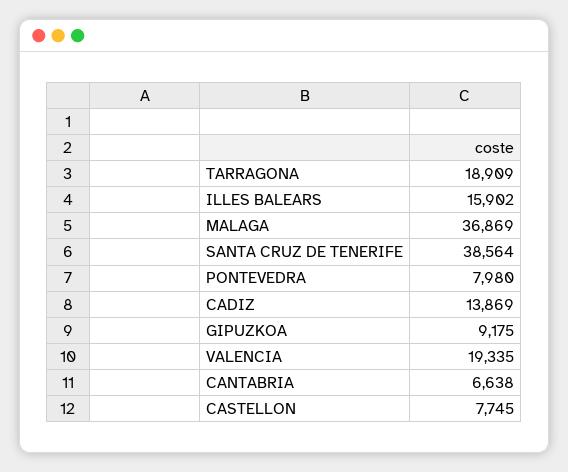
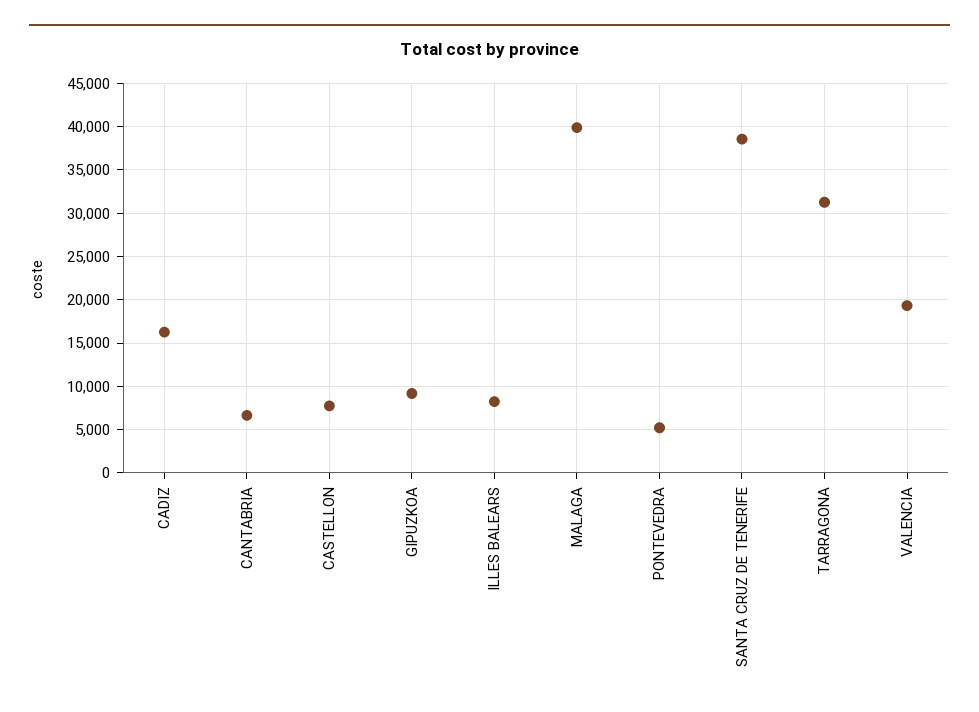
  {
-   "TARRAGONA": 18909,
+   "TARRAGONA": 31000,
-   "ILLES BALEARS": 15902,
+   "ILLES BALEARS": 8000,
-   "MALAGA": 36869,
+   "MALAGA": 40000,
    "SANTA CRUZ DE TENERIFE": 38564,
-   "PONTEVEDRA": 7980,
+   "PONTEVEDRA": 5000,
-   "CADIZ": 13869,
+   "CADIZ": 16000,
    "GIPUZKOA": 9175,
    "VALENCIA": 19335,
    "CANTABRIA": 6638,
    "CASTELLON": 7745
  }

